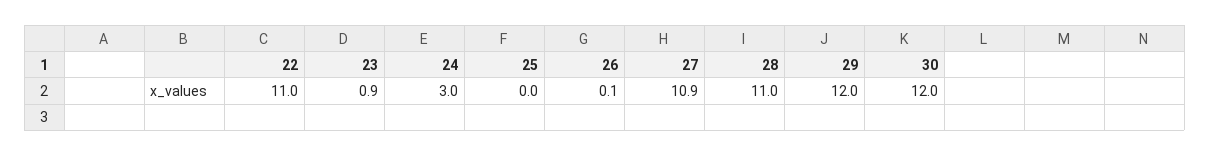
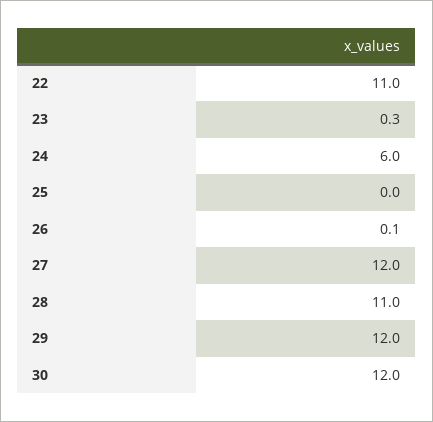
  {
    "22": 11,
-   "23": 0.9,
+   "23": 0.3,
-   "24": 3,
+   "24": 6,
    "25": 0,
    "26": 0.1,
-   "27": 10.9,
+   "27": 12,
    "28": 11,
    "29": 12,
    "30": 12
  }

